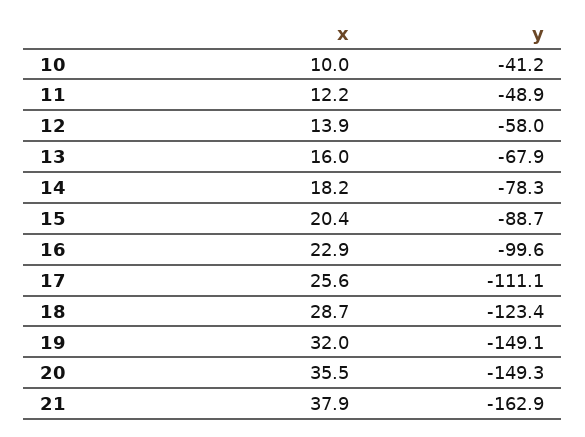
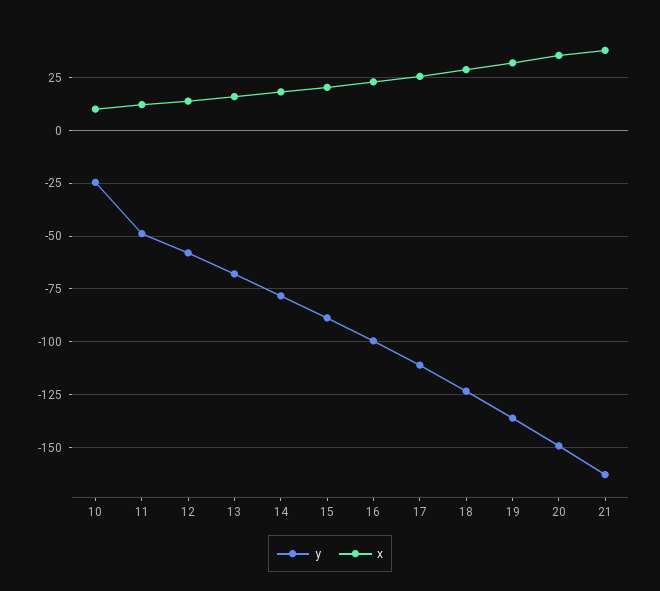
  {
    "x": {
      "10": 10,
      "11": 12.2,
      "12": 13.9,
      "13": 16,
      "14": 18.2,
      "15": 20.4,
      "16": 22.9,
      "17": 25.6,
      "18": 28.7,
      "19": 32,
      "20": 35.5,
      "21": 37.9
    },
    "y": {
-     "10": -41.2,
+     "10": -25,
      "11": -48.9,
      "12": -58,
      "13": -67.9,
      "14": -78.3,
      "15": -88.7,
      "16": -99.6,
      "17": -111.1,
      "18": -123.4,
-     "19": -149.1,
+     "19": -135,
      "20": -149.3,
      "21": -162.9
    }
  }

